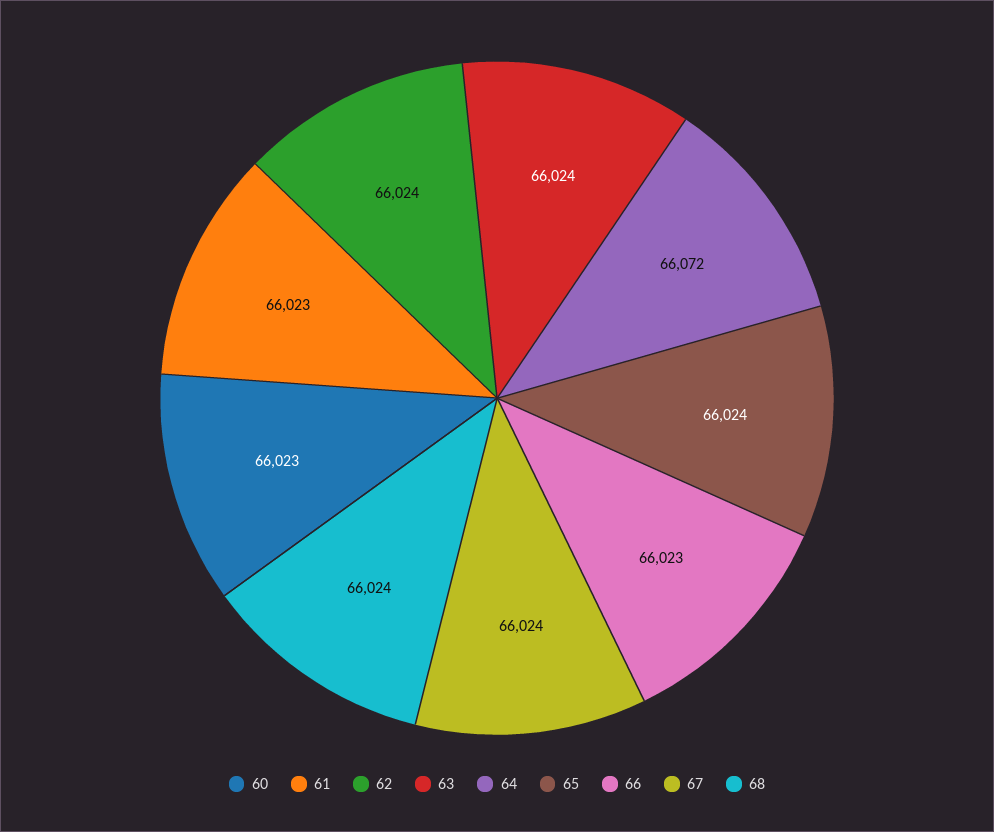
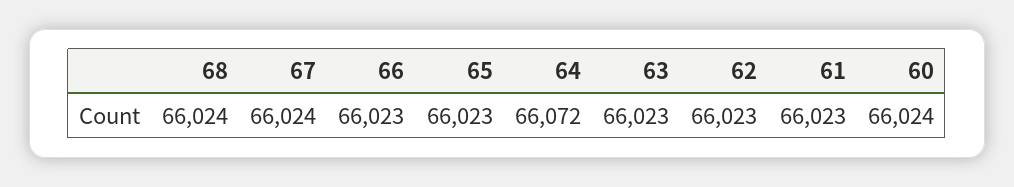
  {
-   "60": 66023,
+   "60": 66024,
    "61": 66023,
-   "62": 66024,
+   "62": 66023,
-   "63": 66024,
+   "63": 66023,
    "64": 66072,
-   "65": 66024,
+   "65": 66023,
    "66": 66023,
    "67": 66024,
    "68": 66024
  }

